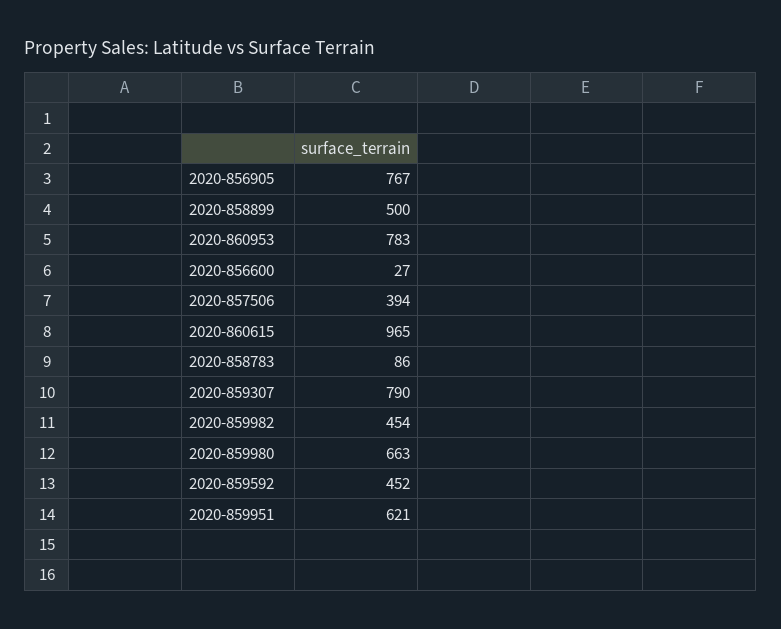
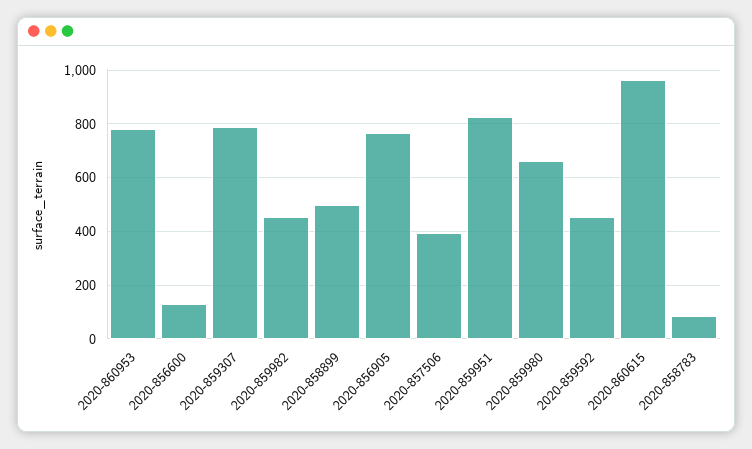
  {
    "2020-856905": 767,
    "2020-858899": 500,
    "2020-860953": 783,
-   "2020-856600": 27,
+   "2020-856600": 125,
    "2020-857506": 394,
    "2020-860615": 965,
    "2020-858783": 86,
    "2020-859307": 790,
    "2020-859982": 454,
    "2020-859980": 663,
    "2020-859592": 452,
-   "2020-859951": 621
+   "2020-859951": 825
  }

